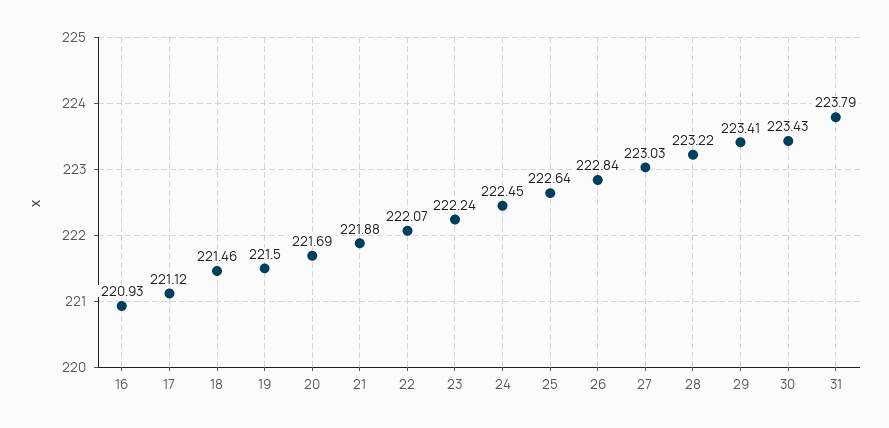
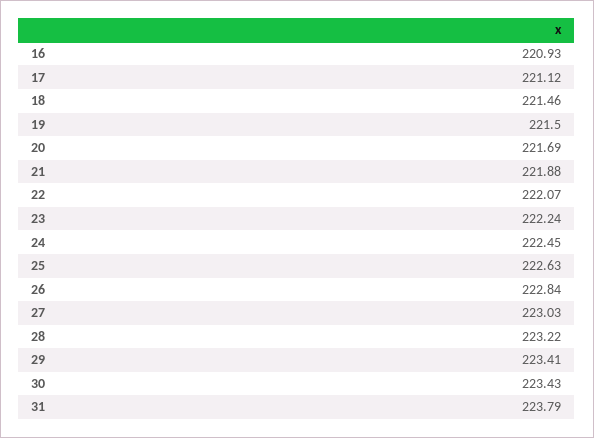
  {
    "16": 220.93,
    "17": 221.12,
    "18": 221.46,
    "19": 221.5,
    "20": 221.69,
    "21": 221.88,
    "22": 222.07,
    "23": 222.24,
    "24": 222.45,
-   "25": 222.64,
+   "25": 222.63,
    "26": 222.84,
    "27": 223.03,
    "28": 223.22,
    "29": 223.41,
    "30": 223.43,
    "31": 223.79
  }

